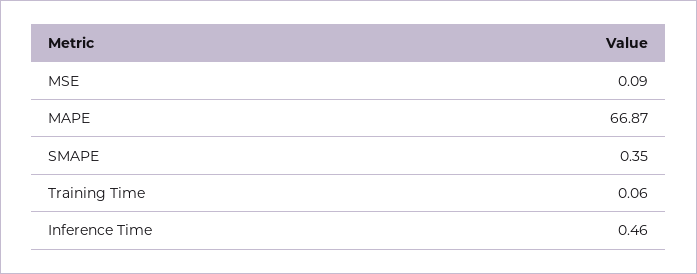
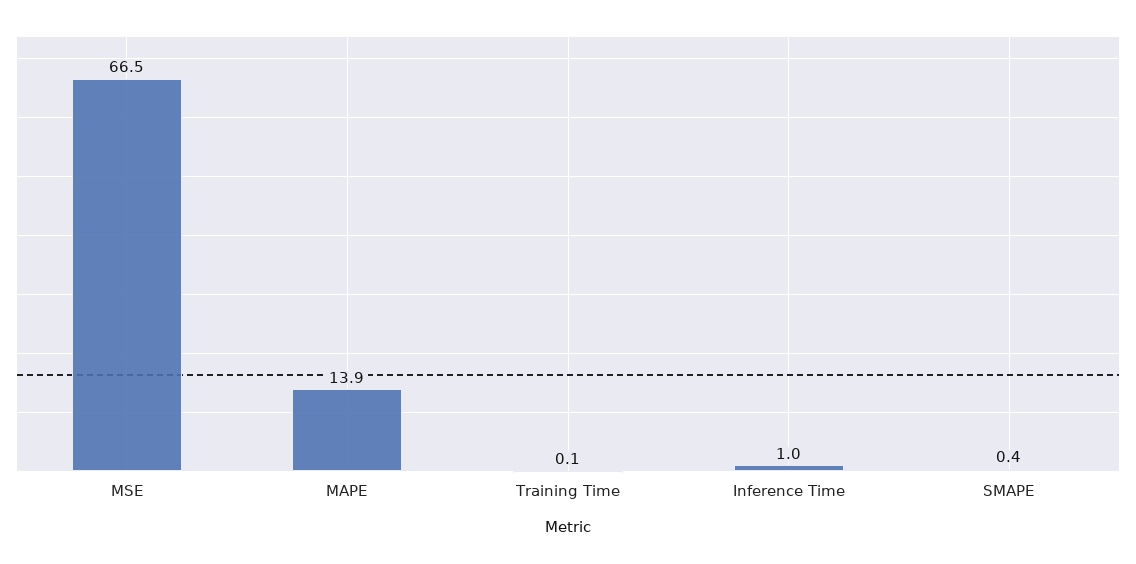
  {
-   "MSE": 0.09,
+   "MSE": 66.5,
-   "MAPE": 66.87,
+   "MAPE": 13.9,
    "SMAPE": 0.35,
    "Training Time": 0.06,
-   "Inference Time": 0.46
+   "Inference Time": 1
  }

